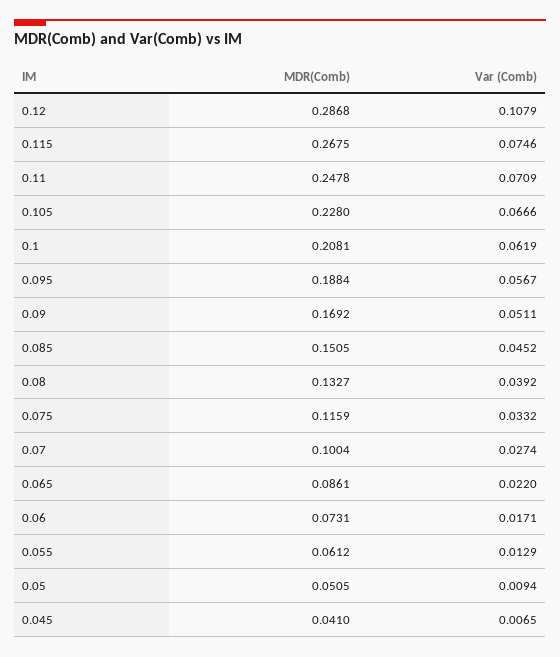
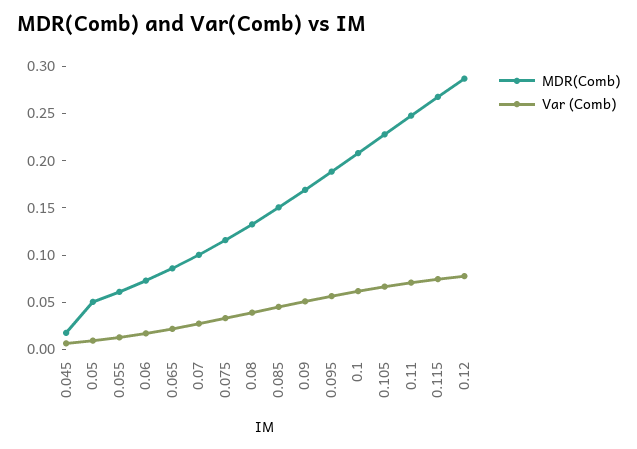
  {
    "MDR(Comb)": {
      "0.12": 0.2868,
      "0.115": 0.2675,
      "0.11": 0.2478,
      "0.105": 0.228,
      "0.1": 0.2081,
      "0.095": 0.1884,
      "0.09": 0.1692,
      "0.085": 0.1505,
      "0.08": 0.1327,
      "0.075": 0.1159,
      "0.07": 0.1004,
      "0.065": 0.0861,
      "0.06": 0.0731,
      "0.055": 0.0612,
      "0.05": 0.0505,
-     "0.045": 0.041
+     "0.045": 0.02
    },
    "Var (Comb)": {
-     "0.12": 0.1079,
+     "0.12": 0.08,
      "0.115": 0.0746,
      "0.11": 0.0709,
      "0.105": 0.0666,
      "0.1": 0.0619,
      "0.095": 0.0567,
      "0.09": 0.0511,
      "0.085": 0.0452,
      "0.08": 0.0392,
      "0.075": 0.0332,
      "0.07": 0.0274,
      "0.065": 0.022,
      "0.06": 0.0171,
      "0.055": 0.0129,
      "0.05": 0.0094,
      "0.045": 0.0065
    }
  }

